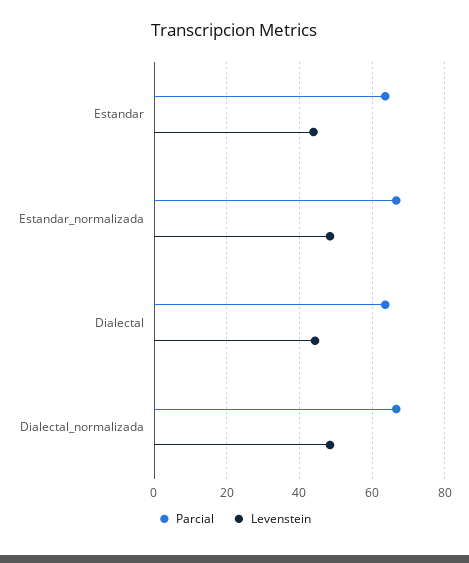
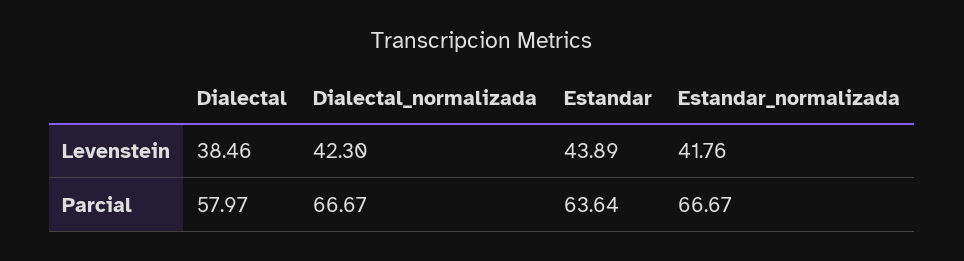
  {
    "Parcial": {
      "Estandar": 63.64,
      "Estandar_normalizada": 66.67,
-     "Dialectal": 64,
+     "Dialectal": 57.97,
      "Dialectal_normalizada": 66.67
    },
    "Levenstein": {
      "Estandar": 43.89,
-     "Estandar_normalizada": 48,
+     "Estandar_normalizada": 41.76,
-     "Dialectal": 44,
+     "Dialectal": 38.46,
-     "Dialectal_normalizada": 48
+     "Dialectal_normalizada": 42.3
    }
  }

